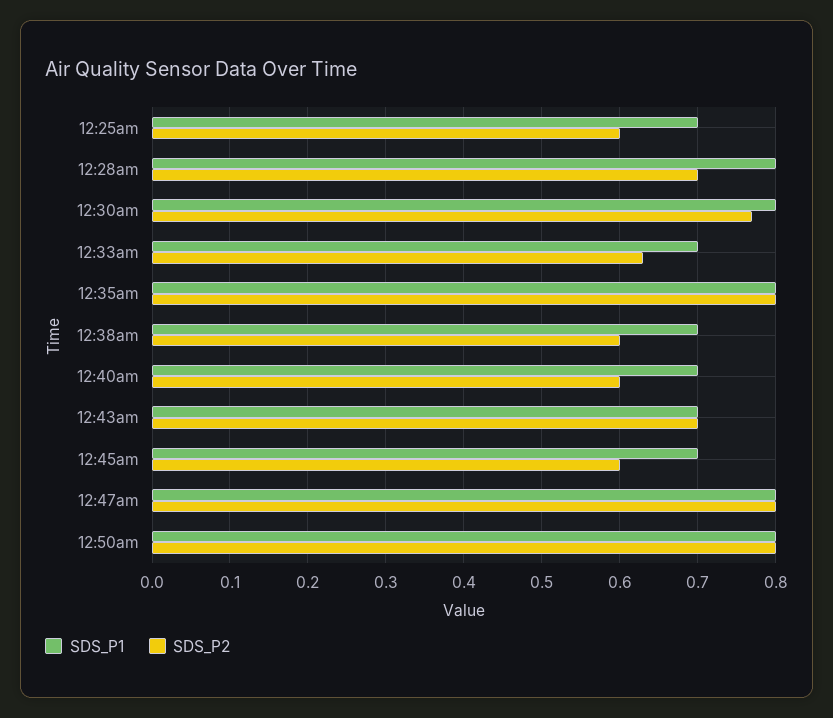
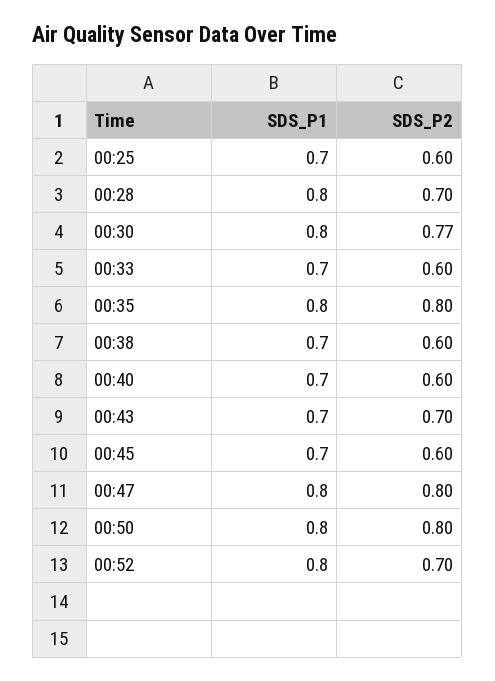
  {
    "SDS_P1": {
      "12:25am": 0.7,
      "12:28am": 0.8,
      "12:30am": 0.8,
      "12:33am": 0.7,
      "12:35am": 0.8,
      "12:38am": 0.7,
      "12:40am": 0.7,
      "12:43am": 0.7,
      "12:45am": 0.7,
      "12:47am": 0.8,
-     "12:50am": 0.8
+     "12:50am": 0.8,
+     "00:52": 0.8
    },
    "SDS_P2": {
      "12:25am": 0.6,
      "12:28am": 0.7,
      "12:30am": 0.77,
-     "12:33am": 0.63,
+     "12:33am": 0.6,
      "12:35am": 0.8,
      "12:38am": 0.6,
      "12:40am": 0.6,
      "12:43am": 0.7,
      "12:45am": 0.6,
      "12:47am": 0.8,
-     "12:50am": 0.8
+     "12:50am": 0.8,
+     "00:52": 0.7
    }
  }

